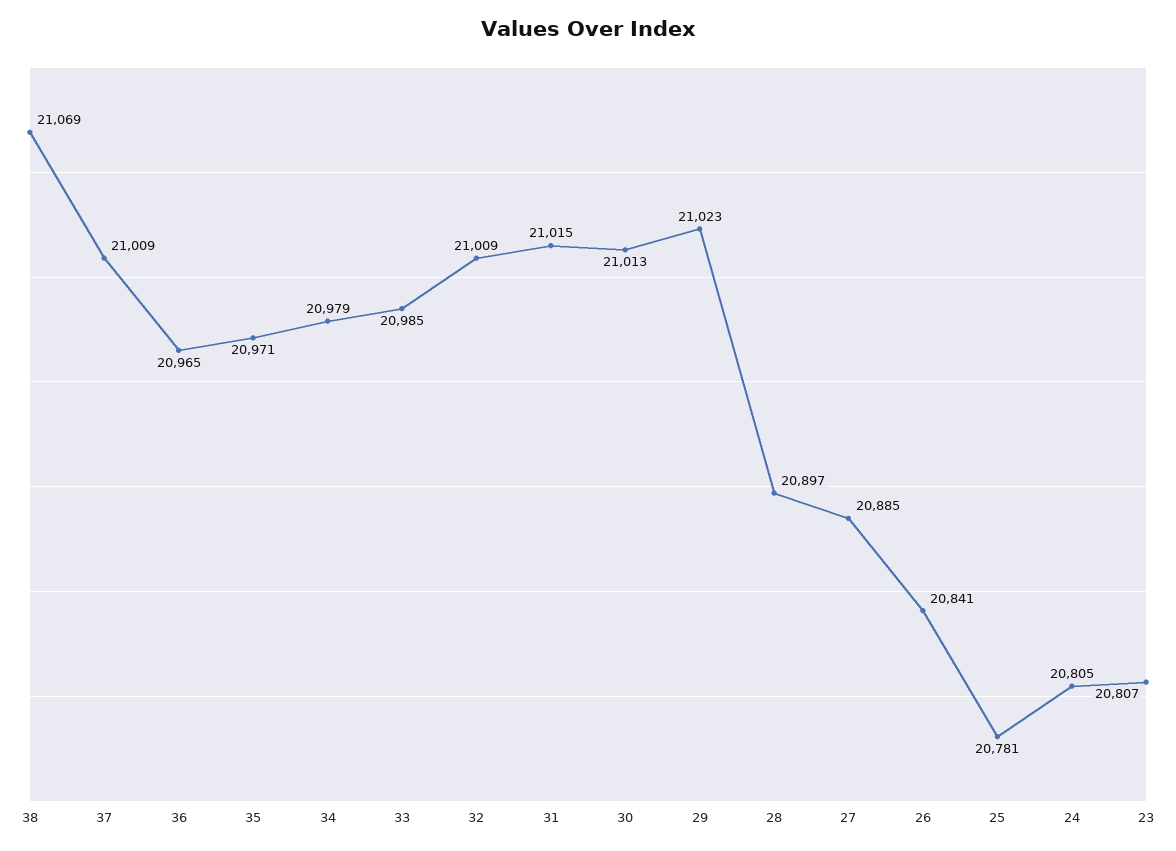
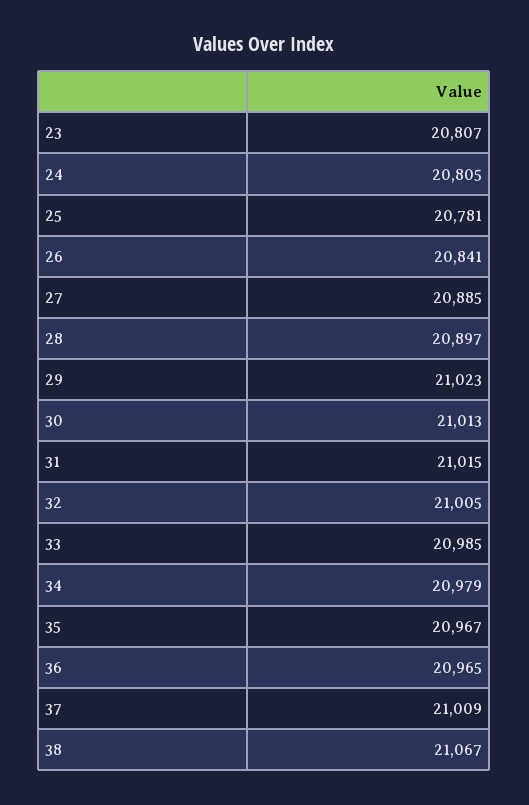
  {
-   "38": 21069,
+   "38": 21067,
    "37": 21009,
    "36": 20965,
-   "35": 20971,
+   "35": 20967,
    "34": 20979,
    "33": 20985,
-   "32": 21009,
+   "32": 21005,
    "31": 21015,
    "30": 21013,
    "29": 21023,
    "28": 20897,
    "27": 20885,
    "26": 20841,
    "25": 20781,
    "24": 20805,
    "23": 20807
  }

